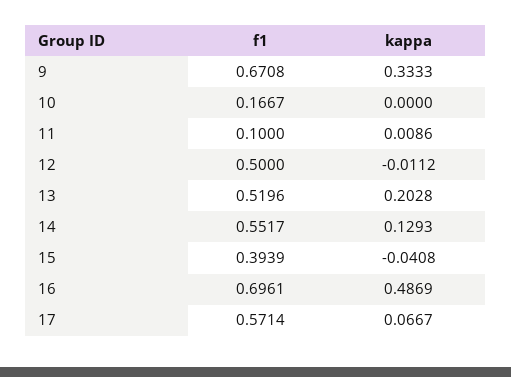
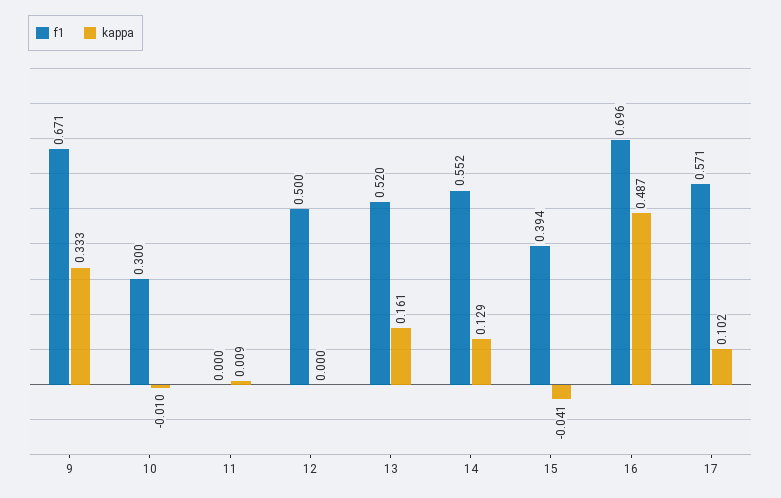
  {
    "f1": {
      "9": 0.6708,
-     "10": 0.1667,
+     "10": 0.3,
-     "11": 0.1,
+     "11": 0,
      "12": 0.5,
      "13": 0.5196,
      "14": 0.5517,
      "15": 0.3939,
      "16": 0.6961,
      "17": 0.5714
    },
    "kappa": {
      "9": 0.3333,
-     "10": 0,
+     "10": -0.01,
      "11": 0.0086,
-     "12": -0.0112,
+     "12": 0,
-     "13": 0.2028,
+     "13": 0.161,
      "14": 0.1293,
      "15": -0.0408,
      "16": 0.4869,
-     "17": 0.0667
+     "17": 0.102
    }
  }

